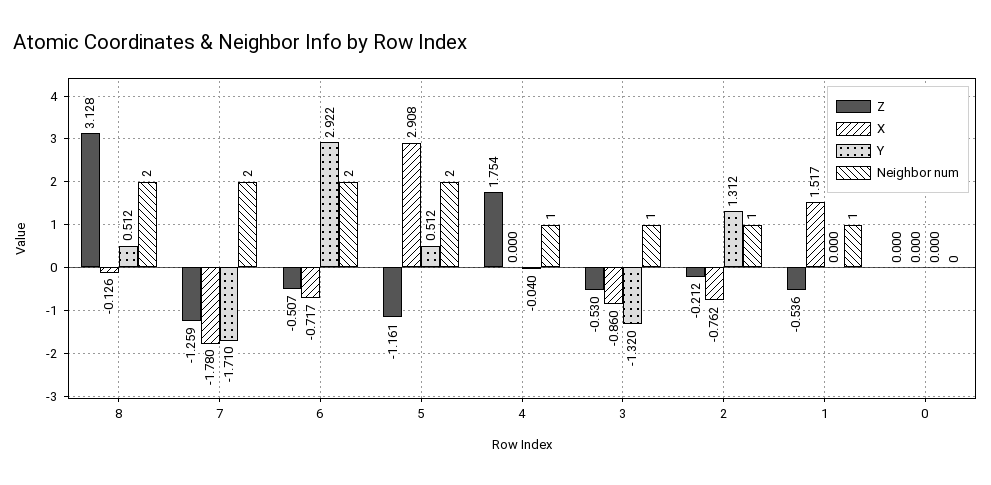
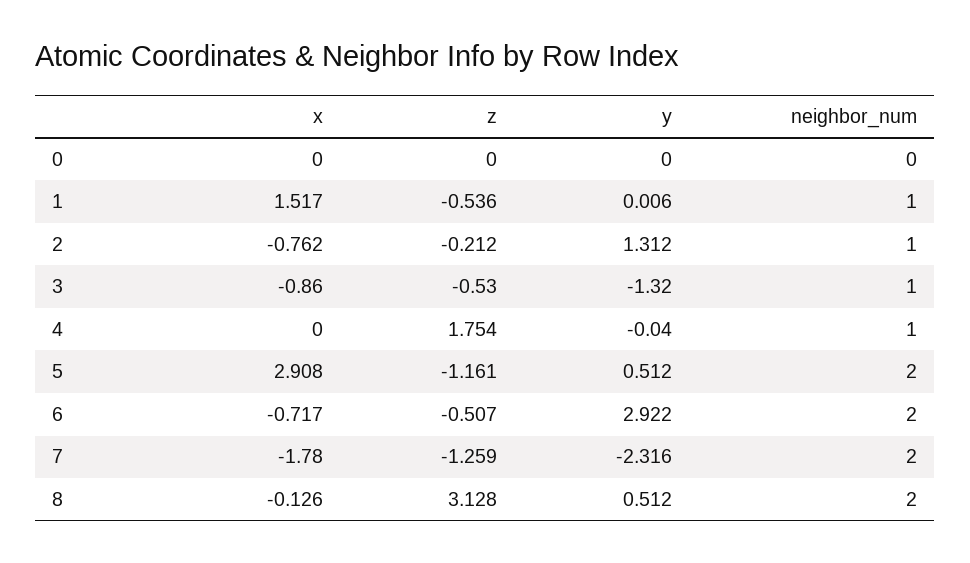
  {
    "Z": {
      "8": 3.128,
      "7": -1.259,
      "6": -0.507,
      "5": -1.161,
      "4": 1.754,
      "3": -0.53,
      "2": -0.212,
      "1": -0.536,
      "0": 0
    },
    "X": {
      "8": -0.126,
      "7": -1.78,
      "6": -0.717,
      "5": 2.908,
      "4": 0,
      "3": -0.86,
      "2": -0.762,
      "1": 1.517,
      "0": 0
    },
    "Y": {
      "8": 0.512,
-     "7": -1.71,
+     "7": -2.316,
      "6": 2.922,
      "5": 0.512,
      "4": -0.04,
      "3": -1.32,
      "2": 1.312,
-     "1": 0,
+     "1": 0.006,
      "0": 0
    },
    "Neighbor num": {
      "8": 2,
      "7": 2,
      "6": 2,
      "5": 2,
      "4": 1,
      "3": 1,
      "2": 1,
      "1": 1,
      "0": 0
    }
  }

